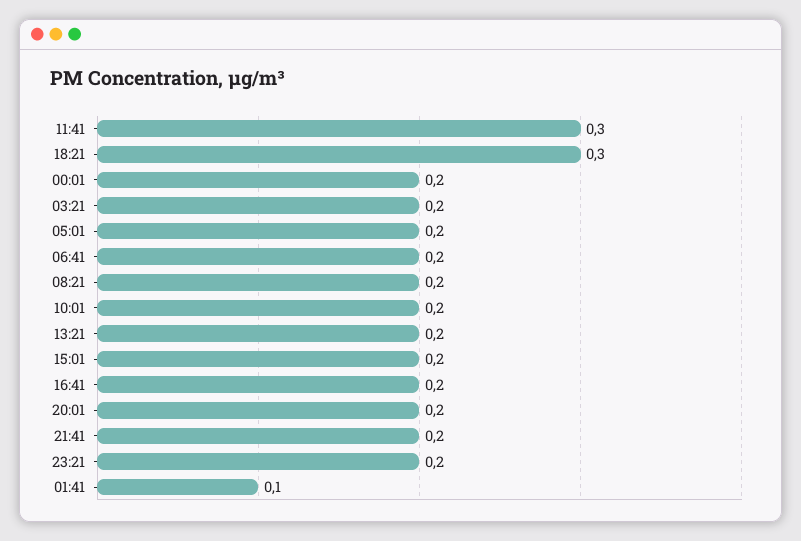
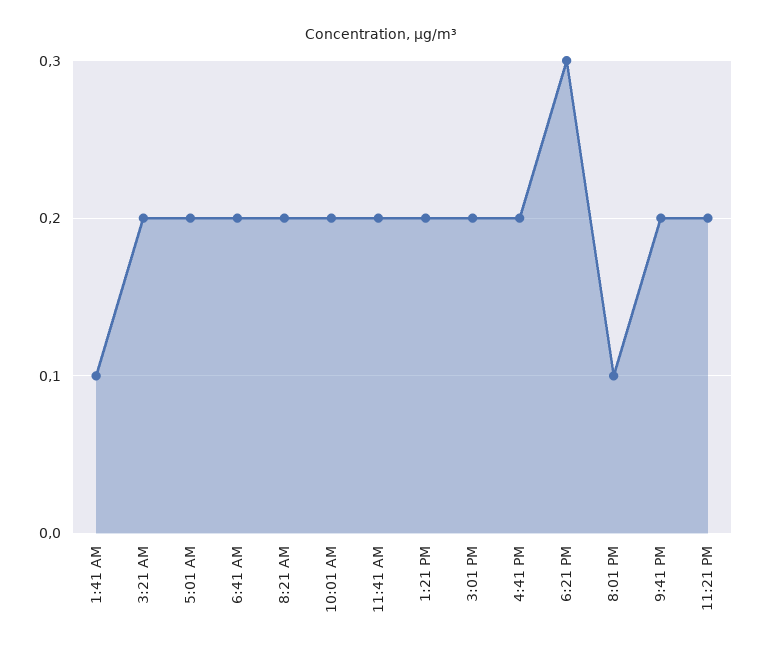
  {
-   "11:41": 0.3,
+   "11:41": 0.2,
    "18:21": 0.3,
-   "00:01": 0.2,
    "03:21": 0.2,
    "05:01": 0.2,
    "06:41": 0.2,
    "08:21": 0.2,
    "10:01": 0.2,
    "13:21": 0.2,
    "15:01": 0.2,
    "16:41": 0.2,
-   "20:01": 0.2,
+   "20:01": 0.1,
    "21:41": 0.2,
    "23:21": 0.2,
    "01:41": 0.1
  }

